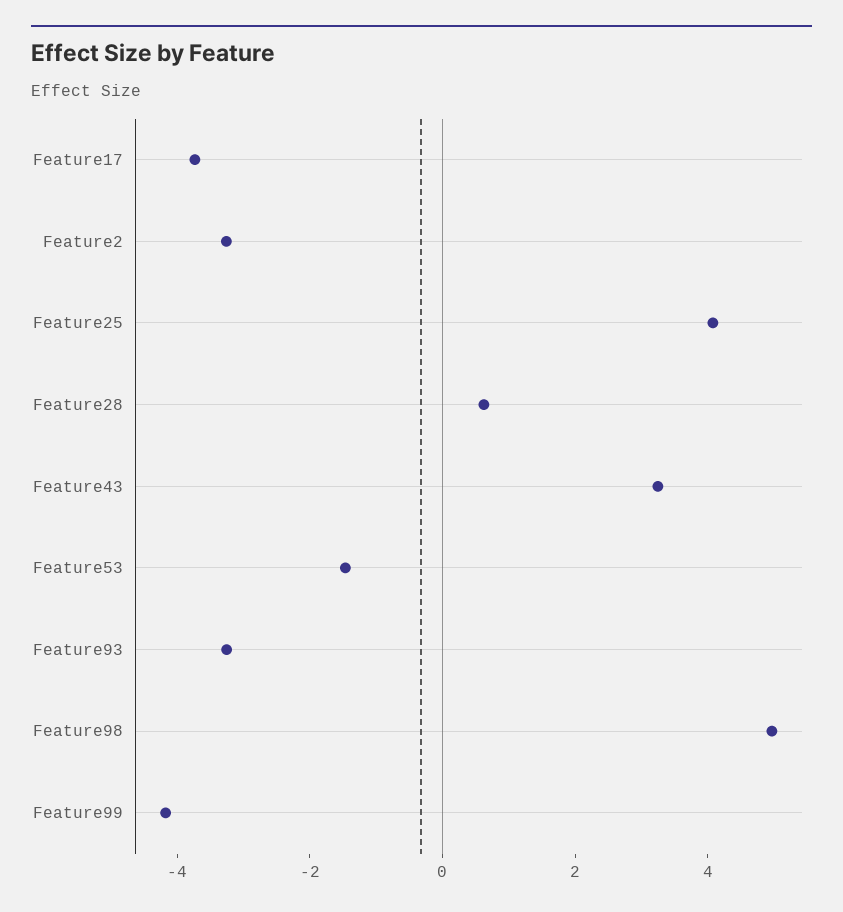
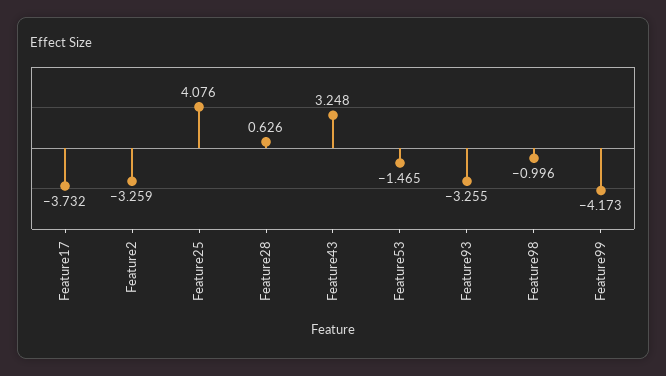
  {
    "Feature17": -3.732,
    "Feature2": -3.259,
    "Feature25": 4.076,
    "Feature28": 0.626,
    "Feature43": 3.248,
    "Feature53": -1.465,
    "Feature93": -3.255,
-   "Feature98": 5,
+   "Feature98": -0.996,
    "Feature99": -4.173
  }

